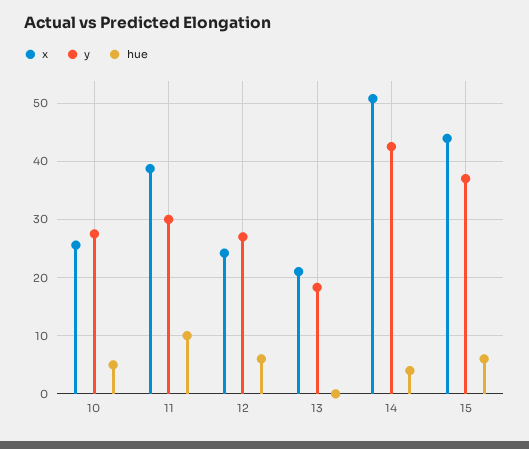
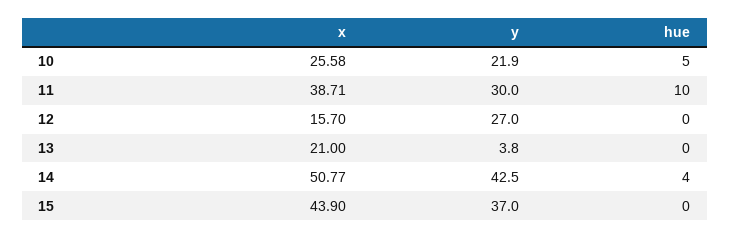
  {
    "x": {
      "10": 25.58,
      "11": 38.71,
-     "12": 24,
+     "12": 15.7,
      "13": 21,
      "14": 50.77,
      "15": 43.9
    },
    "y": {
-     "10": 28,
+     "10": 21.9,
      "11": 30,
      "12": 27,
-     "13": 18,
+     "13": 3.8,
      "14": 42.5,
      "15": 37
    },
    "hue": {
      "10": 5,
      "11": 10,
-     "12": 6,
+     "12": 0,
      "13": 0,
      "14": 4,
-     "15": 6
+     "15": 0
    }
  }

